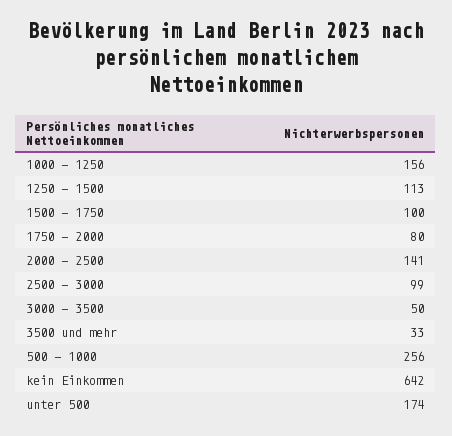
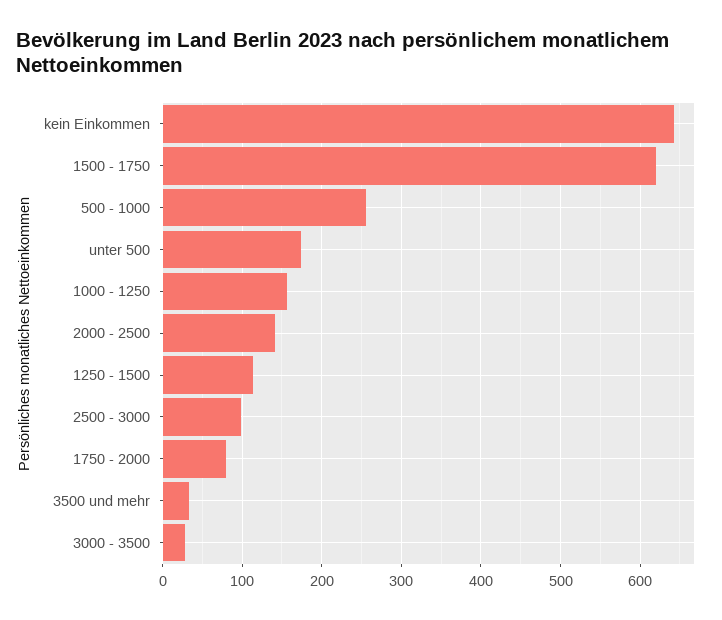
  {
    "1000 - 1250": 156,
    "1250 - 1500": 113,
-   "1500 - 1750": 100,
+   "1500 - 1750": 620,
    "1750 - 2000": 80,
    "2000 - 2500": 141,
    "2500 - 3000": 99,
-   "3000 - 3500": 50,
+   "3000 - 3500": 30,
    "3500 und mehr": 33,
    "500 - 1000": 256,
    "kein Einkommen": 642,
    "unter 500": 174
  }

